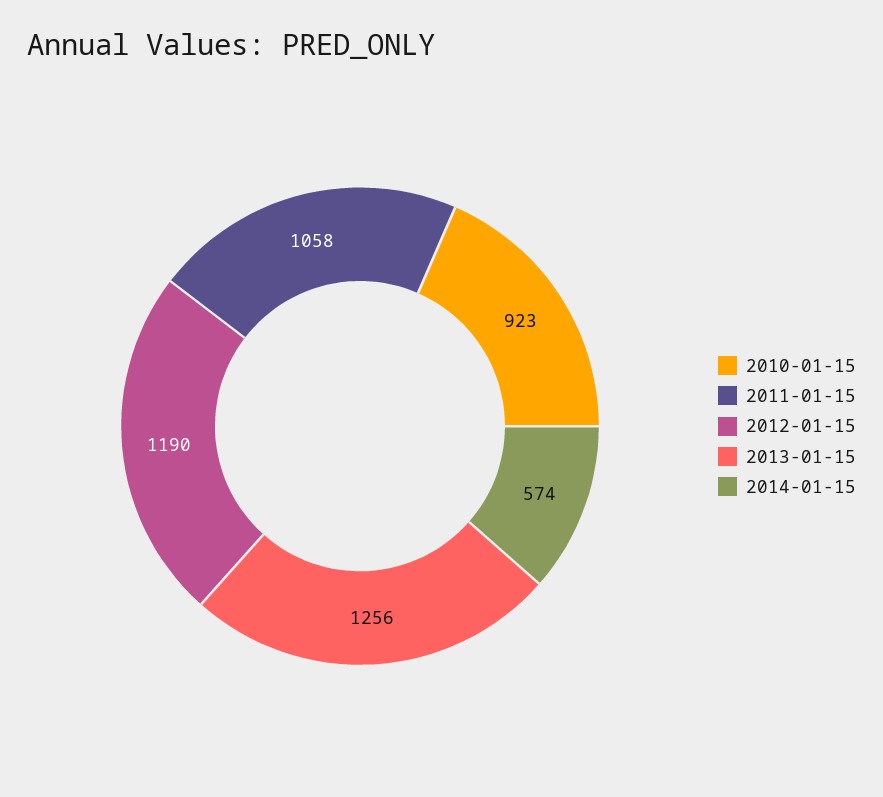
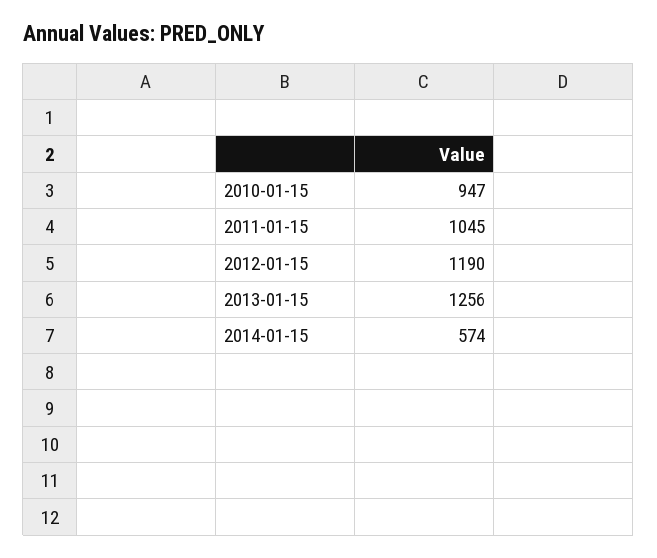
  {
-   "2010-01-15": 923,
+   "2010-01-15": 947,
-   "2011-01-15": 1058,
+   "2011-01-15": 1045,
    "2012-01-15": 1190,
    "2013-01-15": 1256,
    "2014-01-15": 574
  }

